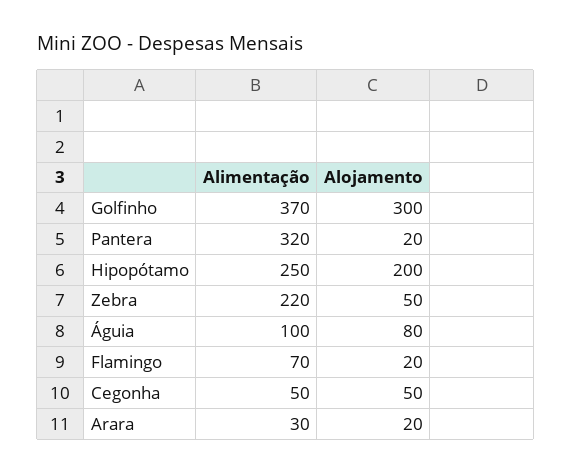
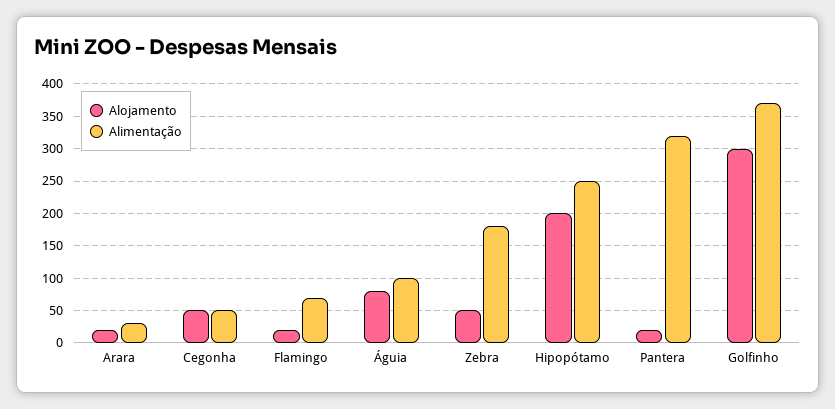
  {
    "Alimentação": {
      "Golfinho": 370,
      "Pantera": 320,
      "Hipopótamo": 250,
-     "Zebra": 220,
+     "Zebra": 180,
      "Águia": 100,
      "Flamingo": 70,
      "Cegonha": 50,
      "Arara": 30
    },
    "Alojamento": {
      "Golfinho": 300,
      "Pantera": 20,
      "Hipopótamo": 200,
      "Zebra": 50,
      "Águia": 80,
      "Flamingo": 20,
      "Cegonha": 50,
      "Arara": 20
    }
  }

